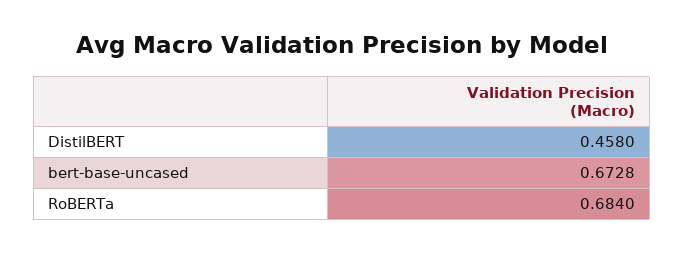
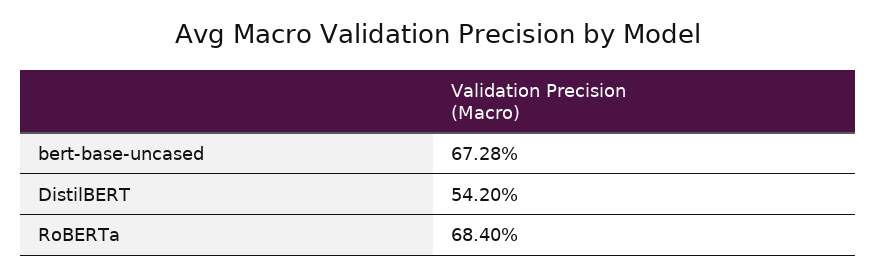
  {
-   "DistilBERT": 0.458,
+   "DistilBERT": 0.542,
    "bert-base-uncased": 0.6728,
    "RoBERTa": 0.684
  }

